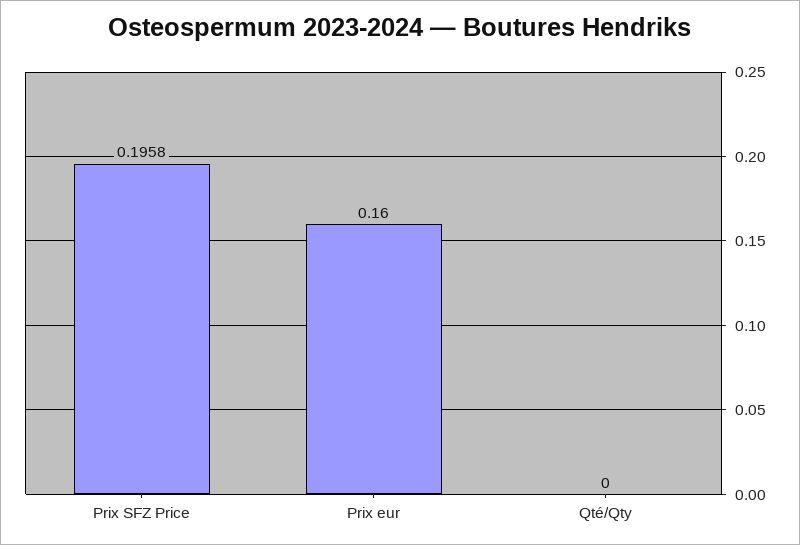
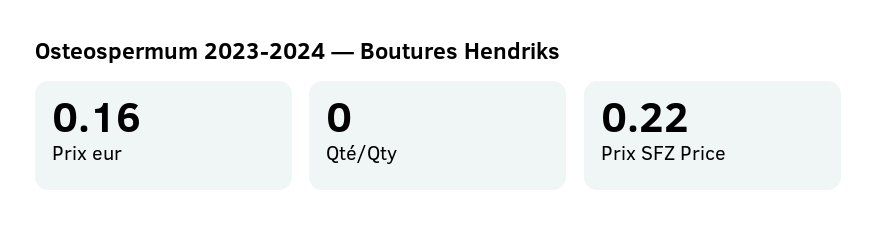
  {
-   "Prix SFZ Price": 0.1958,
+   "Prix SFZ Price": 0.22,
    "Prix eur": 0.16,
    "Qté/Qty": 0
  }

